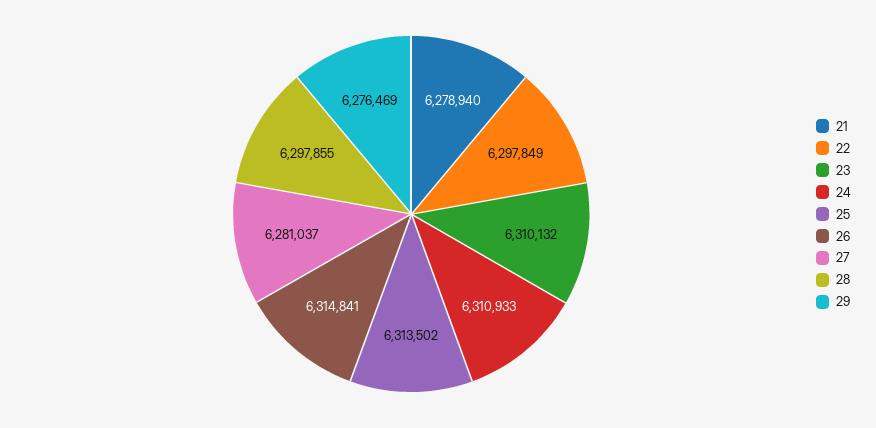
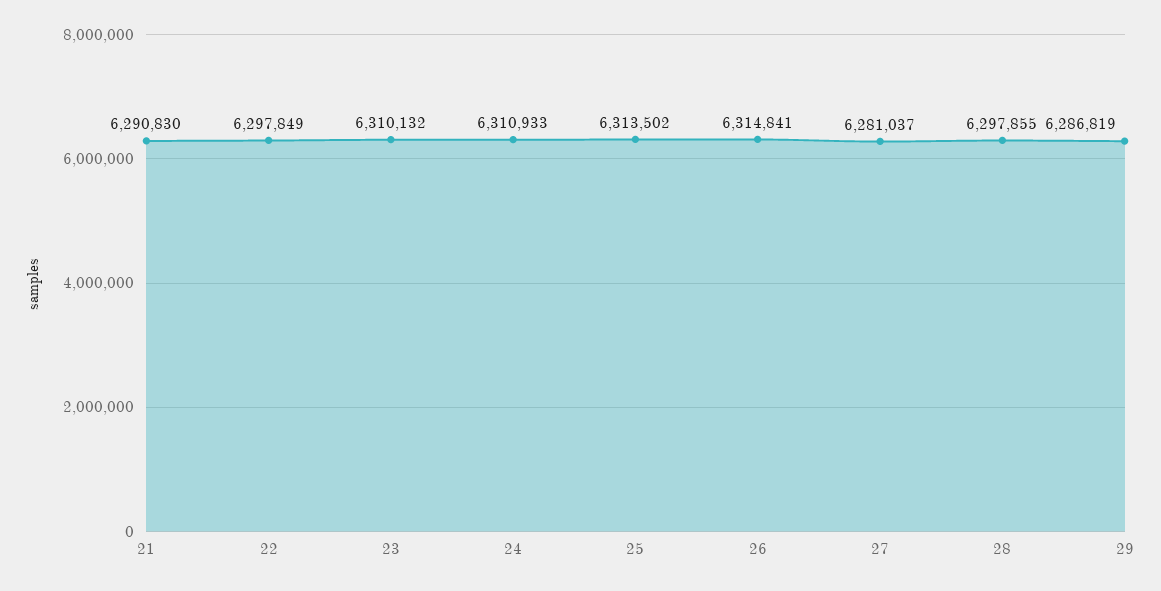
  {
-   "21": 6278940,
+   "21": 6290830,
    "22": 6297849,
    "23": 6310132,
    "24": 6310933,
    "25": 6313502,
    "26": 6314841,
    "27": 6281037,
    "28": 6297855,
-   "29": 6276469
+   "29": 6286819
  }

